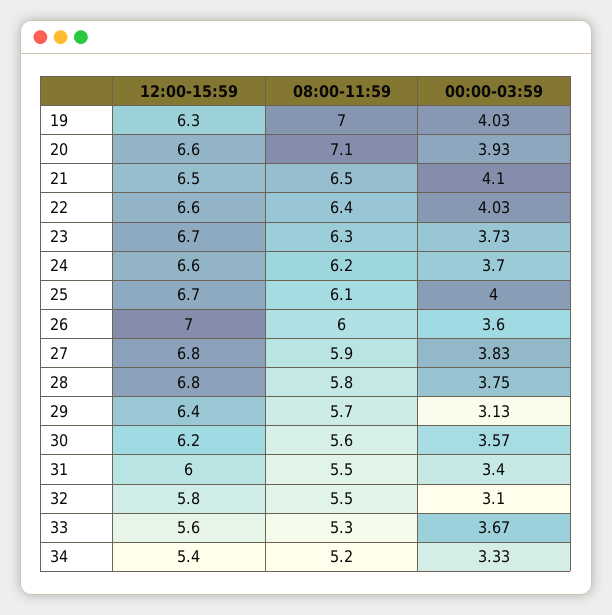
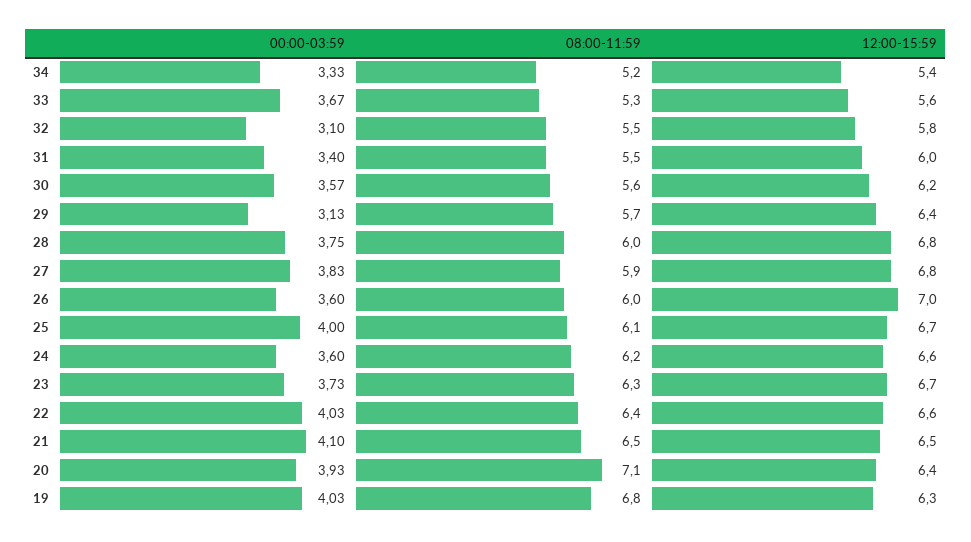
  {
    "12:00-15:59": {
      "19": 6.3,
-     "20": 6.6,
+     "20": 6.4,
      "21": 6.5,
      "22": 6.6,
      "23": 6.7,
      "24": 6.6,
      "25": 6.7,
      "26": 7,
      "27": 6.8,
      "28": 6.8,
      "29": 6.4,
      "30": 6.2,
      "31": 6,
      "32": 5.8,
      "33": 5.6,
      "34": 5.4
    },
    "08:00-11:59": {
-     "19": 7,
+     "19": 6.8,
      "20": 7.1,
      "21": 6.5,
      "22": 6.4,
      "23": 6.3,
      "24": 6.2,
      "25": 6.1,
      "26": 6,
      "27": 5.9,
-     "28": 5.8,
+     "28": 6,
      "29": 5.7,
      "30": 5.6,
      "31": 5.5,
      "32": 5.5,
      "33": 5.3,
      "34": 5.2
    },
    "00:00-03:59": {
      "19": 4.03,
      "20": 3.93,
      "21": 4.1,
      "22": 4.03,
      "23": 3.73,
-     "24": 3.7,
+     "24": 3.6,
      "25": 4,
      "26": 3.6,
      "27": 3.83,
      "28": 3.75,
      "29": 3.13,
      "30": 3.57,
      "31": 3.4,
      "32": 3.1,
      "33": 3.67,
      "34": 3.33
    }
  }

